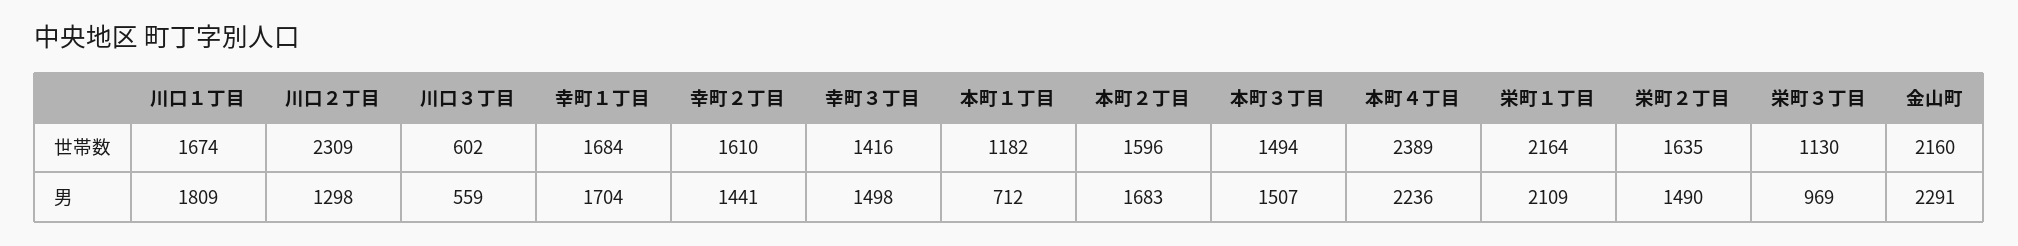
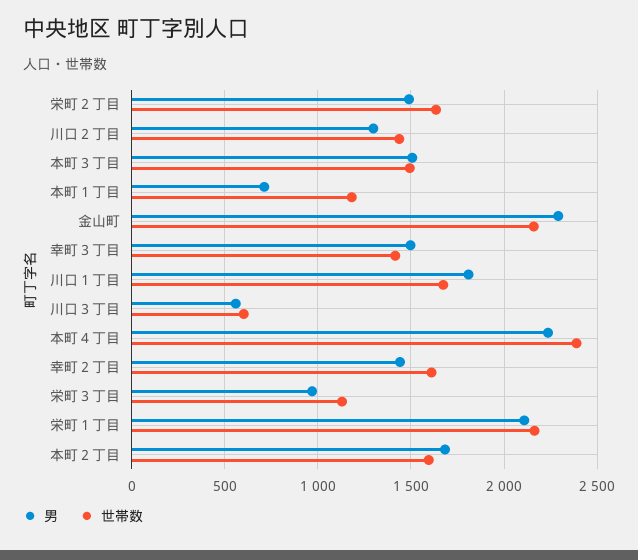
  {
    "世帯数": {
      "川口１丁目": 1674,
-     "川口２丁目": 2309,
+     "川口２丁目": 1450,
      "川口３丁目": 602,
-     "幸町１丁目": 1684,
      "幸町２丁目": 1610,
      "幸町３丁目": 1416,
      "本町１丁目": 1182,
      "本町２丁目": 1596,
      "本町３丁目": 1494,
      "本町４丁目": 2389,
      "栄町１丁目": 2164,
      "栄町２丁目": 1635,
      "栄町３丁目": 1130,
      "金山町": 2160
    },
    "男": {
      "川口１丁目": 1809,
      "川口２丁目": 1298,
      "川口３丁目": 559,
-     "幸町１丁目": 1704,
      "幸町２丁目": 1441,
      "幸町３丁目": 1498,
      "本町１丁目": 712,
      "本町２丁目": 1683,
      "本町３丁目": 1507,
      "本町４丁目": 2236,
      "栄町１丁目": 2109,
      "栄町２丁目": 1490,
      "栄町３丁目": 969,
      "金山町": 2291
    }
  }

